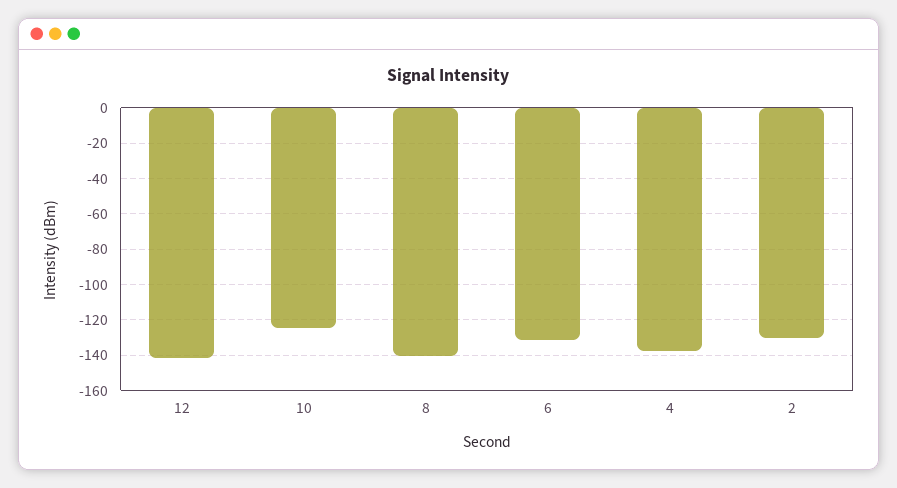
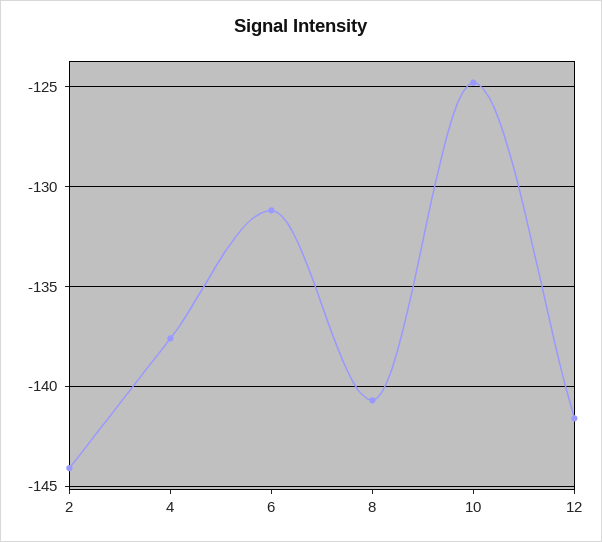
  {
    "12": -141.5,
    "10": -125,
    "8": -140.5,
    "6": -131,
    "4": -137.5,
-   "2": -130
+   "2": -144
  }

